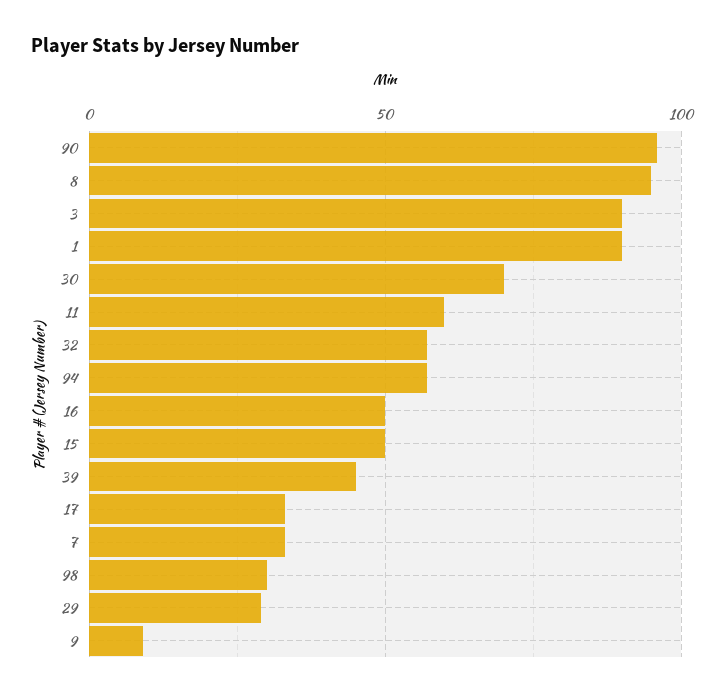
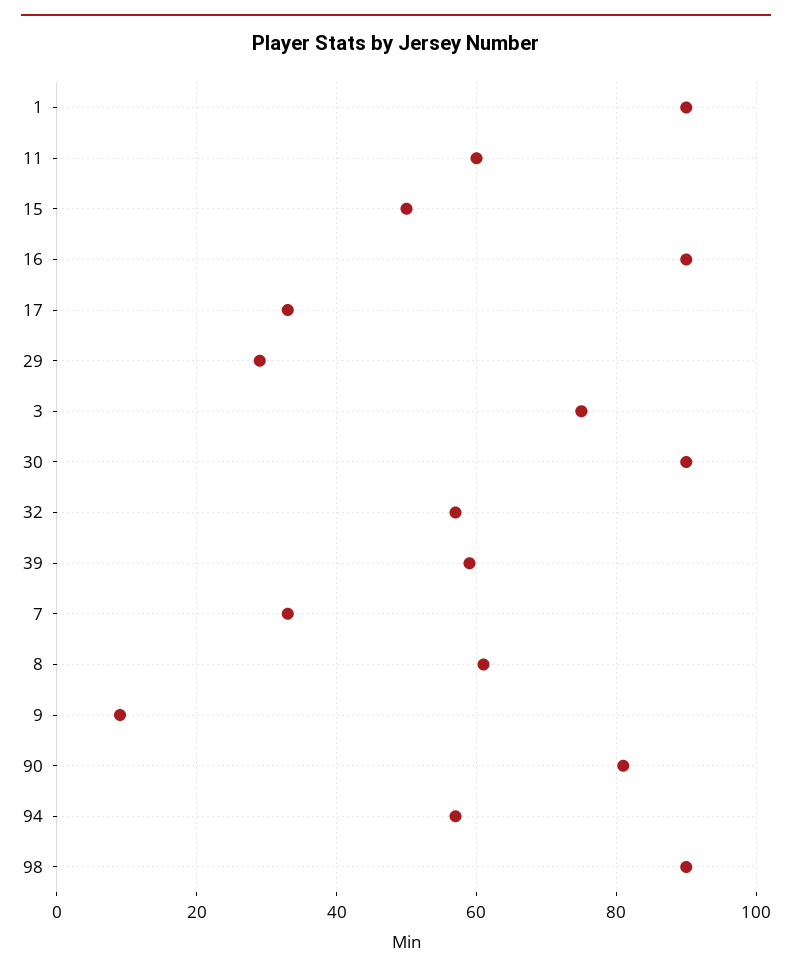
  {
-   "90": 95,
+   "90": 80,
-   "8": 95,
+   "8": 60,
-   "3": 90,
+   "3": 75,
    "1": 90,
-   "30": 70,
+   "30": 90,
    "11": 60,
    "32": 55,
    "94": 55,
-   "16": 50,
+   "16": 90,
    "15": 50,
-   "39": 45,
+   "39": 60,
    "17": 35,
    "7": 35,
-   "98": 30,
+   "98": 90,
    "29": 30,
    "9": 10
  }

